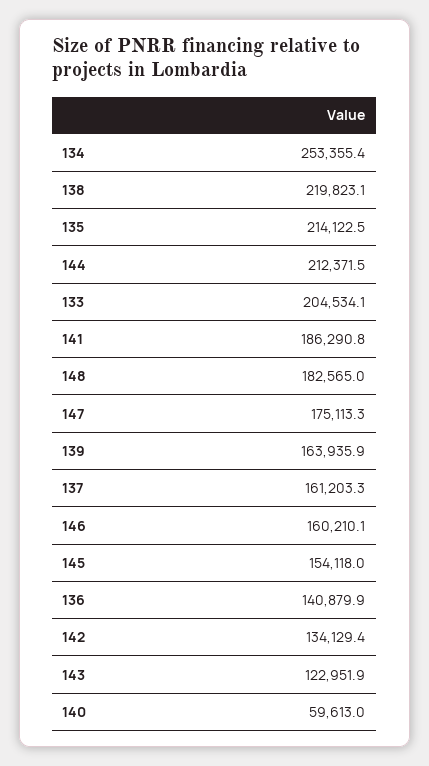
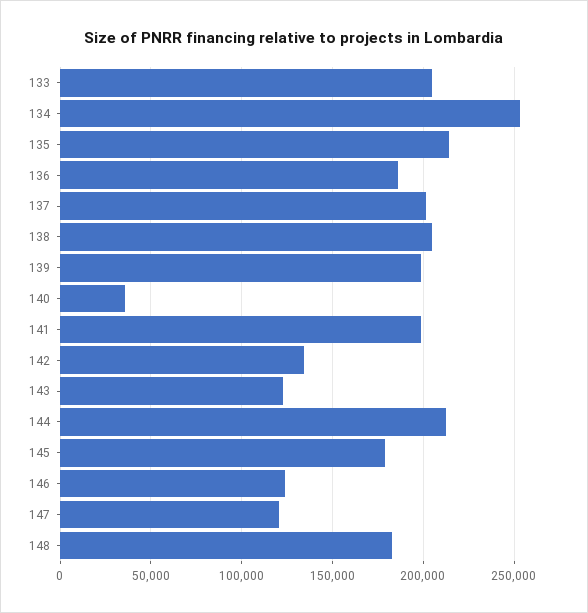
  {
    "134": 253355.4,
-   "138": 219823.1,
+   "138": 205000,
    "135": 214122.5,
    "144": 212371.5,
    "133": 204534.1,
-   "141": 186290.8,
+   "141": 200000,
    "148": 182565,
-   "147": 175113.3,
+   "147": 120000,
-   "139": 163935.9,
+   "139": 200000,
-   "137": 161203.3,
+   "137": 200000,
-   "146": 160210.1,
+   "146": 125000,
-   "145": 154118,
+   "145": 180000,
-   "136": 140879.9,
+   "136": 185000,
    "142": 134129.4,
    "143": 122951.9,
-   "140": 59613
+   "140": 35000
  }

